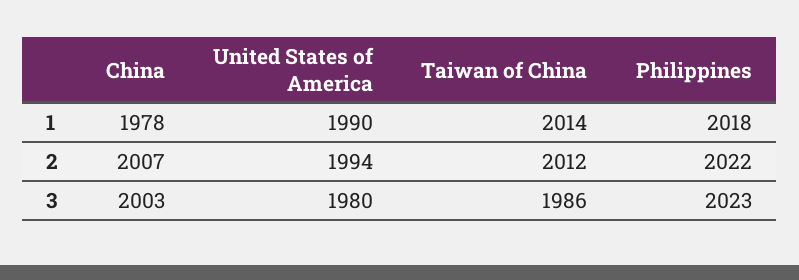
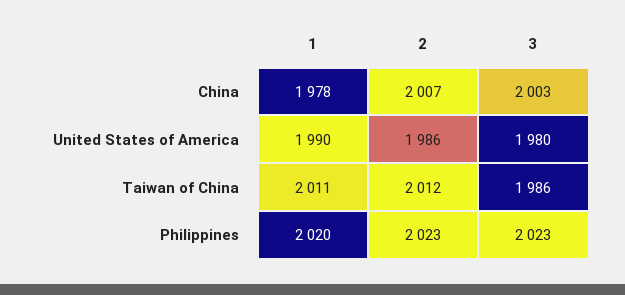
  {
    "China": {
      "1": 1978,
      "2": 2007,
      "3": 2003
    },
    "United States of America": {
      "1": 1990,
-     "2": 1994,
+     "2": 1986,
      "3": 1980
    },
    "Taiwan of China": {
-     "1": 2014,
+     "1": 2011,
      "2": 2012,
      "3": 1986
    },
    "Philippines": {
-     "1": 2018,
+     "1": 2020,
-     "2": 2022,
+     "2": 2023,
      "3": 2023
    }
  }

